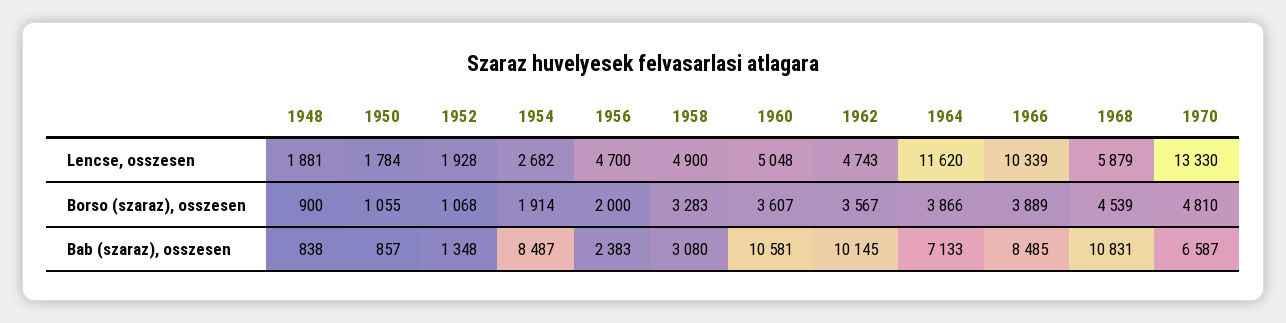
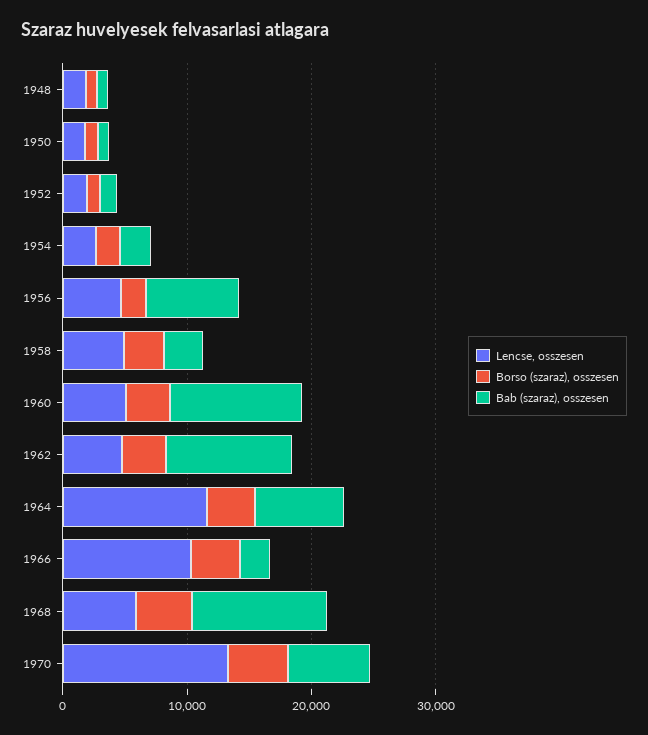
  {
    "Lencse, osszesen": {
      "1948": 1881,
      "1950": 1784,
      "1952": 1928,
      "1954": 2682,
      "1956": 4700,
      "1958": 4900,
      "1960": 5048,
      "1962": 4743,
      "1964": 11620,
      "1966": 10339,
      "1968": 5879,
      "1970": 13330
    },
    "Borso (szaraz), osszesen": {
      "1948": 900,
      "1950": 1055,
      "1952": 1068,
      "1954": 1914,
      "1956": 2000,
      "1958": 3283,
      "1960": 3607,
      "1962": 3567,
      "1964": 3866,
      "1966": 3889,
      "1968": 4539,
      "1970": 4810
    },
    "Bab (szaraz), osszesen": {
      "1948": 838,
      "1950": 857,
      "1952": 1348,
-     "1954": 8487,
+     "1954": 2000,
-     "1956": 2383,
+     "1956": 8000,
      "1958": 3080,
      "1960": 10581,
      "1962": 10145,
      "1964": 7133,
-     "1966": 8485,
+     "1966": 2000,
      "1968": 10831,
      "1970": 6587
    }
  }

